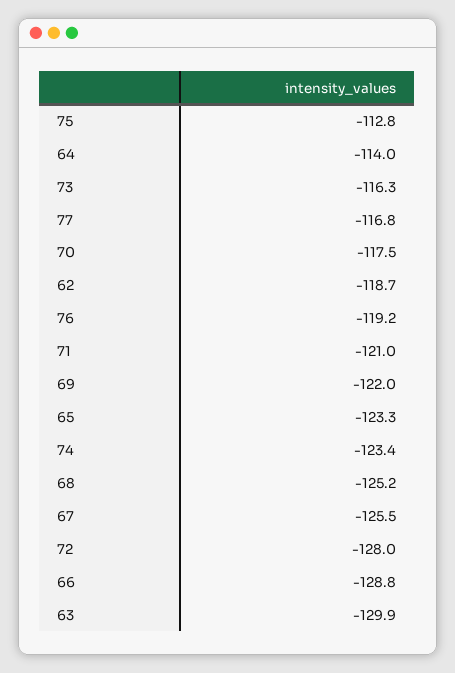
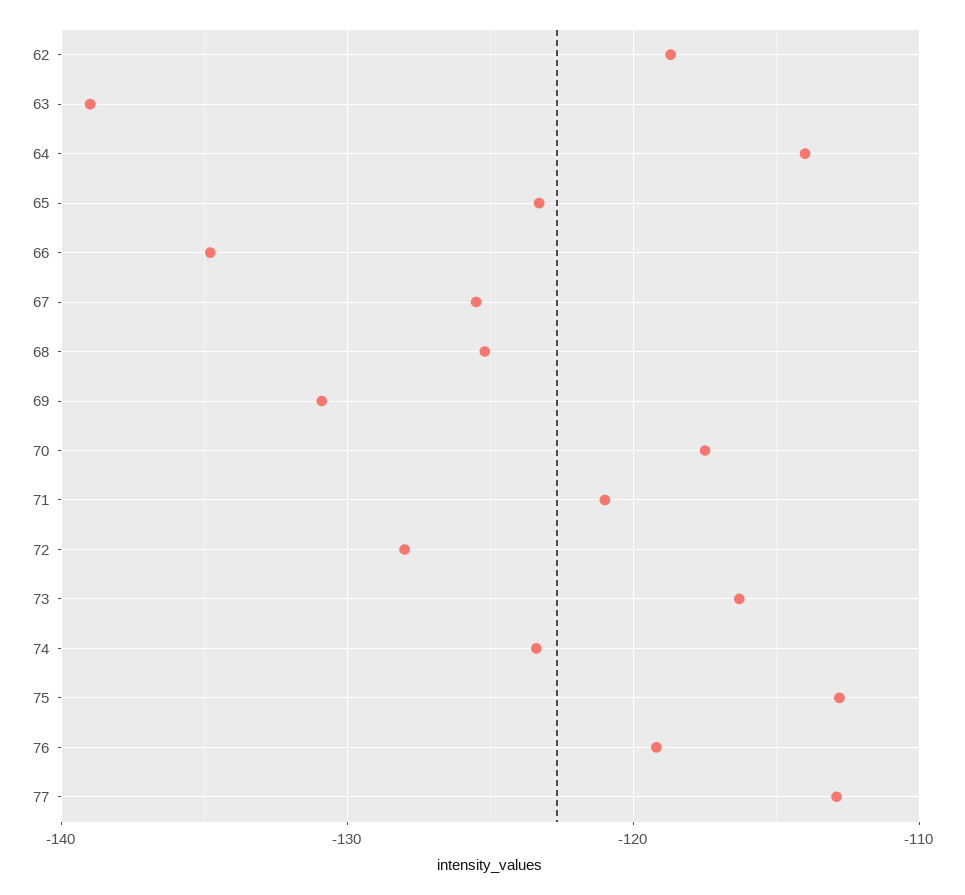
  {
    "75": -112.8,
    "64": -114,
    "73": -116.3,
-   "77": -116.8,
+   "77": -113,
    "70": -117.5,
    "62": -118.7,
    "76": -119.2,
    "71": -121,
-   "69": -122,
+   "69": -131,
    "65": -123.3,
    "74": -123.4,
    "68": -125.2,
    "67": -125.5,
    "72": -128,
-   "66": -128.8,
+   "66": -135,
-   "63": -129.9
+   "63": -139
  }

